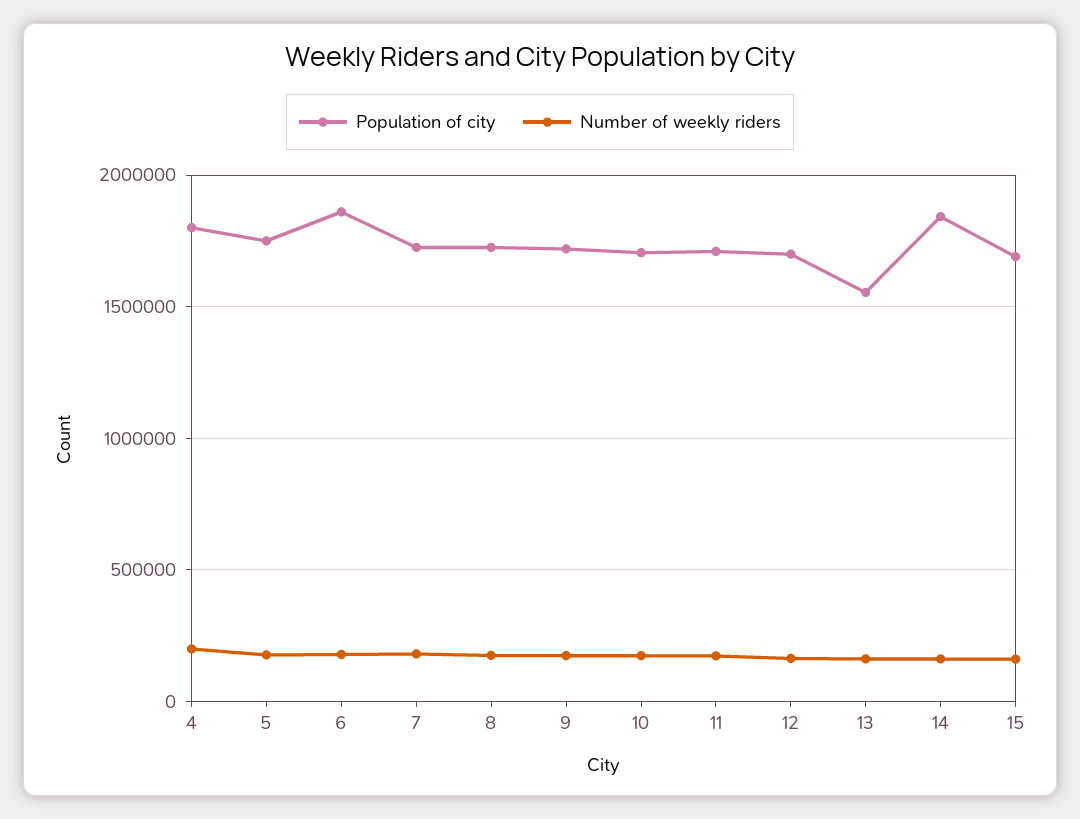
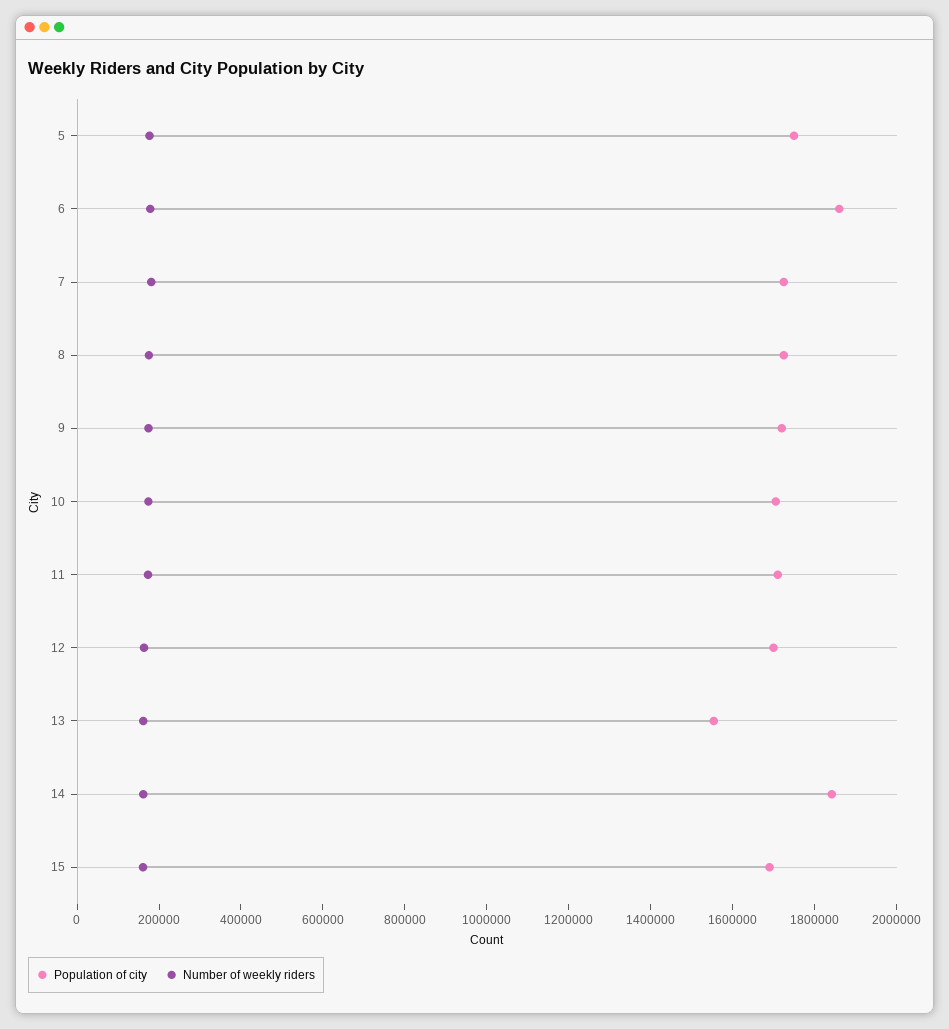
  {
    "Population of city": {
-     "4": 1800000,
      "5": 1750000,
      "6": 1850000,
      "7": 1750000,
      "8": 1750000,
      "9": 1700000,
      "10": 1700000,
      "11": 1700000,
      "12": 1700000,
      "13": 1550000,
      "14": 1850000,
      "15": 1700000
    },
    "Number of weekly riders": {
-     "4": 200000,
      "5": 200000,
      "6": 200000,
      "7": 200000,
      "8": 200000,
      "9": 150000,
      "10": 150000,
      "11": 150000,
      "12": 150000,
      "13": 150000,
      "14": 150000,
      "15": 150000
    }
  }

